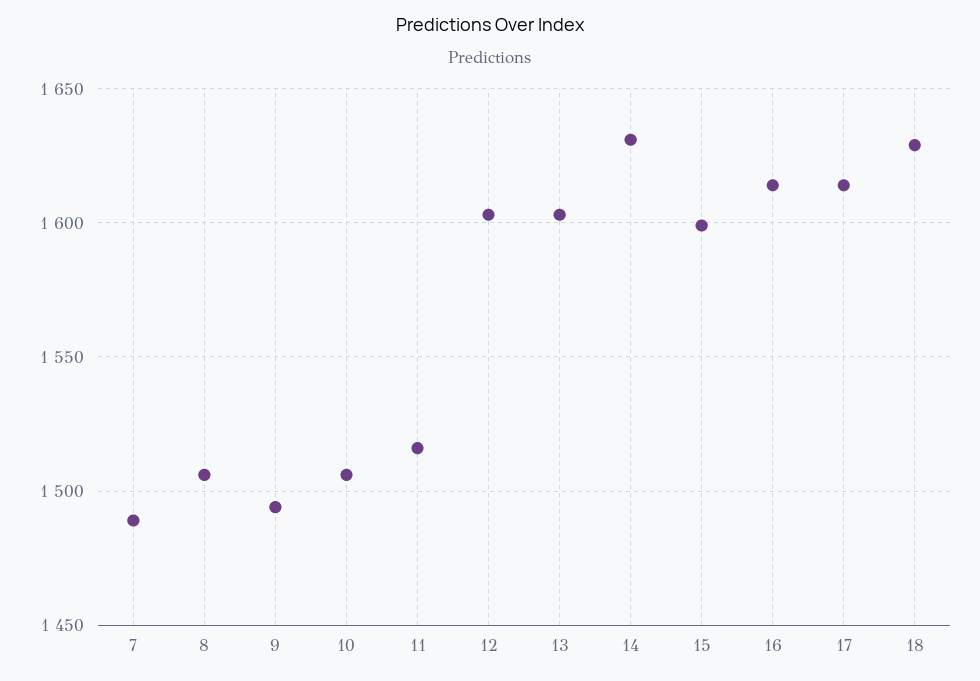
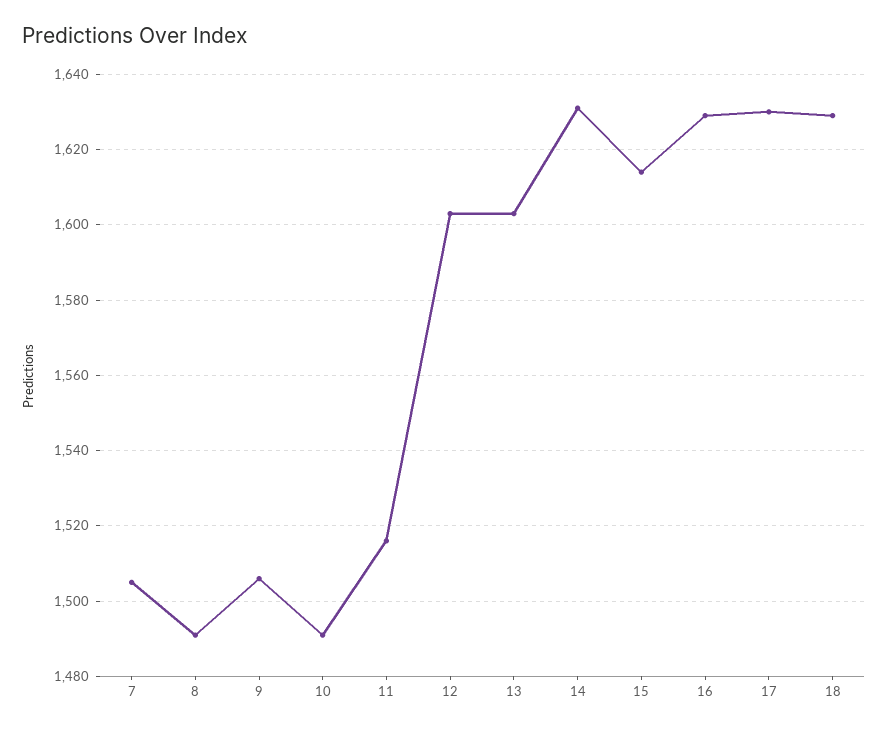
  {
-   "7": 1490,
+   "7": 1505,
-   "8": 1505,
+   "8": 1490,
-   "9": 1495,
+   "9": 1505,
-   "10": 1505,
+   "10": 1490,
    "11": 1515,
    "12": 1605,
    "13": 1605,
    "14": 1630,
-   "15": 1600,
+   "15": 1615,
-   "16": 1615,
+   "16": 1630,
-   "17": 1615,
+   "17": 1630,
    "18": 1630
  }

